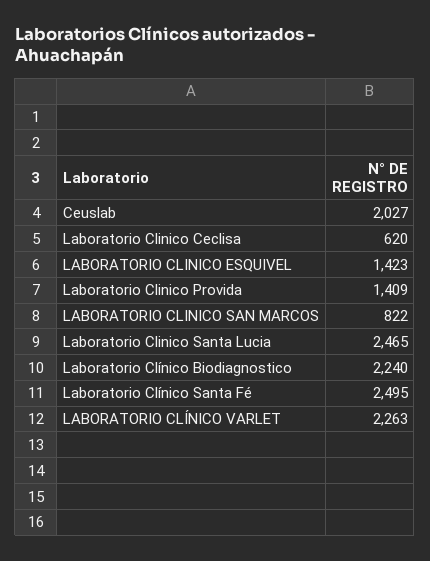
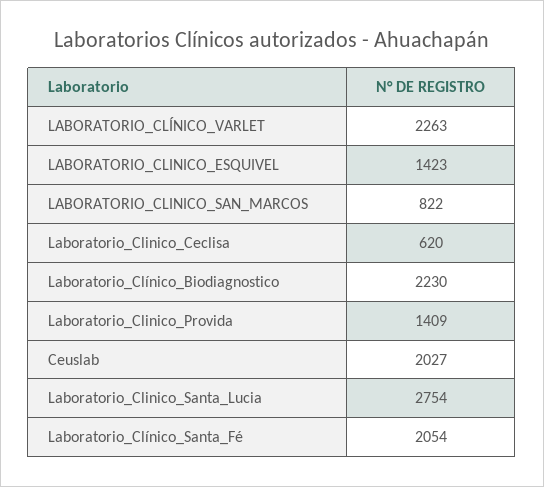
  {
    "Ceuslab": 2027,
    "Laboratorio Clinico Ceclisa": 620,
    "LABORATORIO CLINICO ESQUIVEL": 1423,
    "Laboratorio Clinico Provida": 1409,
    "LABORATORIO CLINICO SAN MARCOS": 822,
-   "Laboratorio Clinico Santa Lucia": 2465,
+   "Laboratorio Clinico Santa Lucia": 2754,
-   "Laboratorio Clínico Biodiagnostico": 2240,
+   "Laboratorio Clínico Biodiagnostico": 2230,
-   "Laboratorio Clínico Santa Fé": 2495,
+   "Laboratorio Clínico Santa Fé": 2054,
    "LABORATORIO CLÍNICO VARLET": 2263
  }

